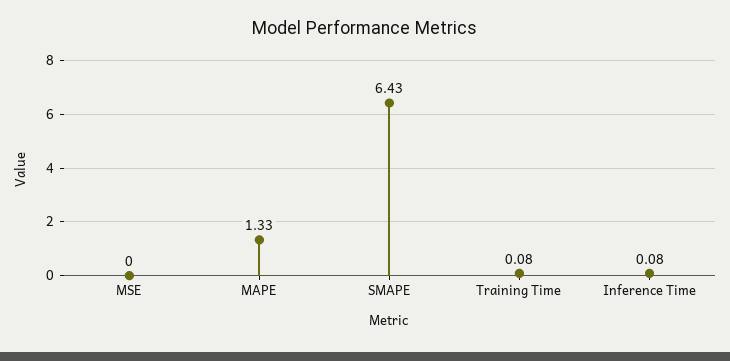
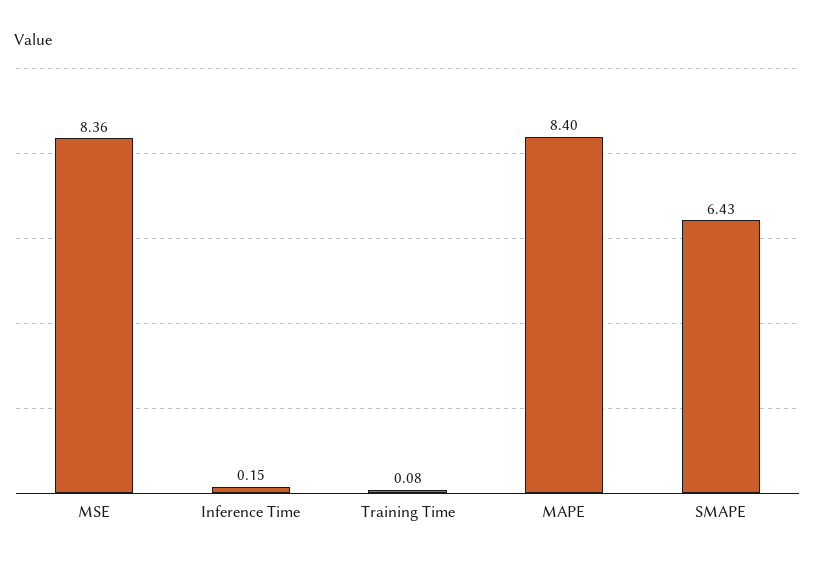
  {
-   "MSE": 0,
+   "MSE": 8.36,
-   "MAPE": 1.33,
+   "MAPE": 8.4,
    "SMAPE": 6.43,
    "Training Time": 0.08,
-   "Inference Time": 0.08
+   "Inference Time": 0.15
  }

